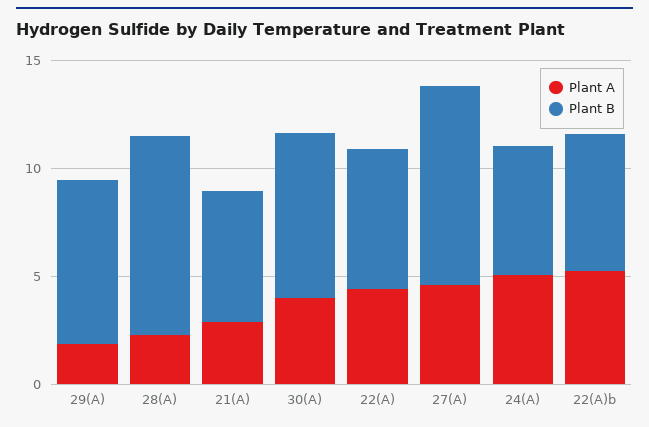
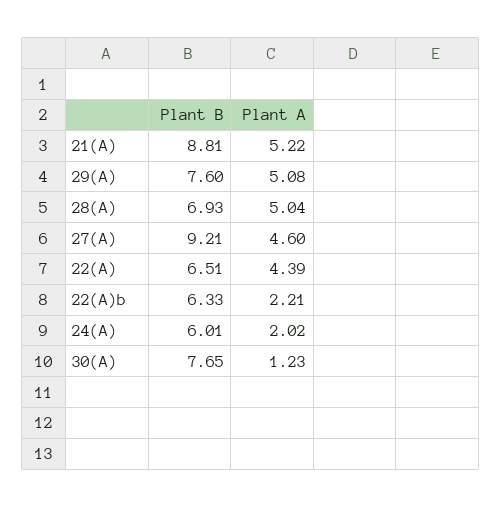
  {
    "Plant A": {
-     "29(A)": 2,
+     "29(A)": 5.08,
-     "28(A)": 2,
+     "28(A)": 5.04,
-     "21(A)": 3,
+     "21(A)": 5.22,
-     "30(A)": 4,
+     "30(A)": 1.23,
      "22(A)": 4.39,
      "27(A)": 4.6,
-     "24(A)": 5,
+     "24(A)": 2.02,
-     "22(A)b": 5
+     "22(A)b": 2.21
    },
    "Plant B": {
      "29(A)": 7.6,
-     "28(A)": 9,
+     "28(A)": 6.93,
-     "21(A)": 6,
+     "21(A)": 8.81,
      "30(A)": 7.65,
      "22(A)": 6.51,
      "27(A)": 9.21,
      "24(A)": 6.01,
      "22(A)b": 6.33
    }
  }

